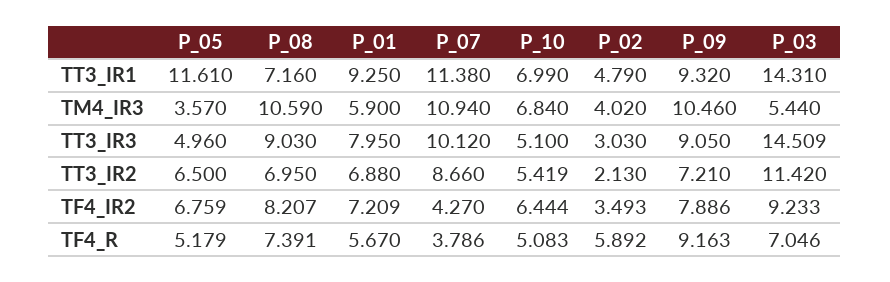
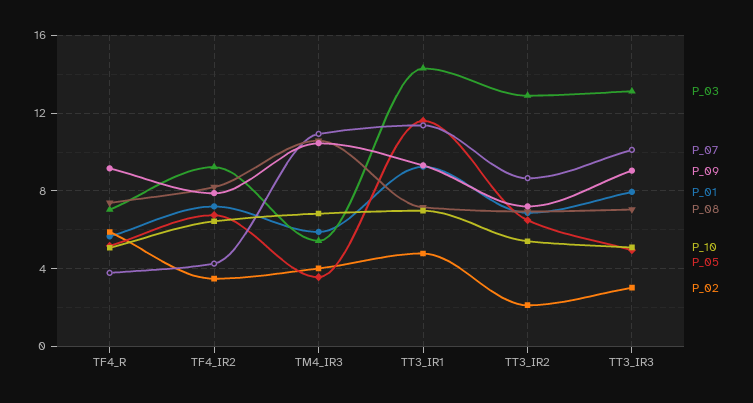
  {
    "P_05": {
      "TT3_IR1": 11.61,
      "TM4_IR3": 3.57,
      "TT3_IR3": 4.96,
      "TT3_IR2": 6.5,
      "TF4_IR2": 6.759,
      "TF4_R": 5.179
    },
    "P_08": {
      "TT3_IR1": 7.16,
      "TM4_IR3": 10.59,
-     "TT3_IR3": 9.03,
+     "TT3_IR3": 7,
      "TT3_IR2": 6.95,
      "TF4_IR2": 8.207,
      "TF4_R": 7.391
    },
    "P_01": {
      "TT3_IR1": 9.25,
      "TM4_IR3": 5.9,
      "TT3_IR3": 7.95,
      "TT3_IR2": 6.88,
      "TF4_IR2": 7.209,
      "TF4_R": 5.67
    },
    "P_07": {
      "TT3_IR1": 11.38,
      "TM4_IR3": 10.94,
      "TT3_IR3": 10.12,
      "TT3_IR2": 8.66,
      "TF4_IR2": 4.27,
      "TF4_R": 3.786
    },
    "P_10": {
      "TT3_IR1": 6.99,
      "TM4_IR3": 6.84,
      "TT3_IR3": 5.1,
      "TT3_IR2": 5.419,
      "TF4_IR2": 6.444,
      "TF4_R": 5.083
    },
    "P_02": {
      "TT3_IR1": 4.79,
      "TM4_IR3": 4.02,
      "TT3_IR3": 3.03,
      "TT3_IR2": 2.13,
      "TF4_IR2": 3.493,
      "TF4_R": 5.892
    },
    "P_09": {
      "TT3_IR1": 9.32,
      "TM4_IR3": 10.46,
      "TT3_IR3": 9.05,
      "TT3_IR2": 7.21,
      "TF4_IR2": 7.886,
      "TF4_R": 9.163
    },
    "P_03": {
      "TT3_IR1": 14.31,
      "TM4_IR3": 5.44,
-     "TT3_IR3": 14.509,
+     "TT3_IR3": 13,
-     "TT3_IR2": 11.42,
+     "TT3_IR2": 13,
      "TF4_IR2": 9.233,
      "TF4_R": 7.046
    }
  }

